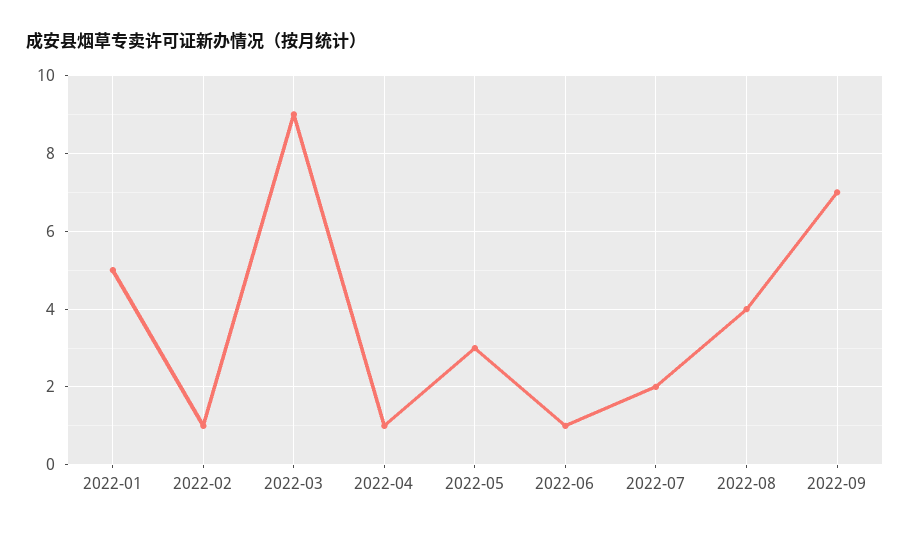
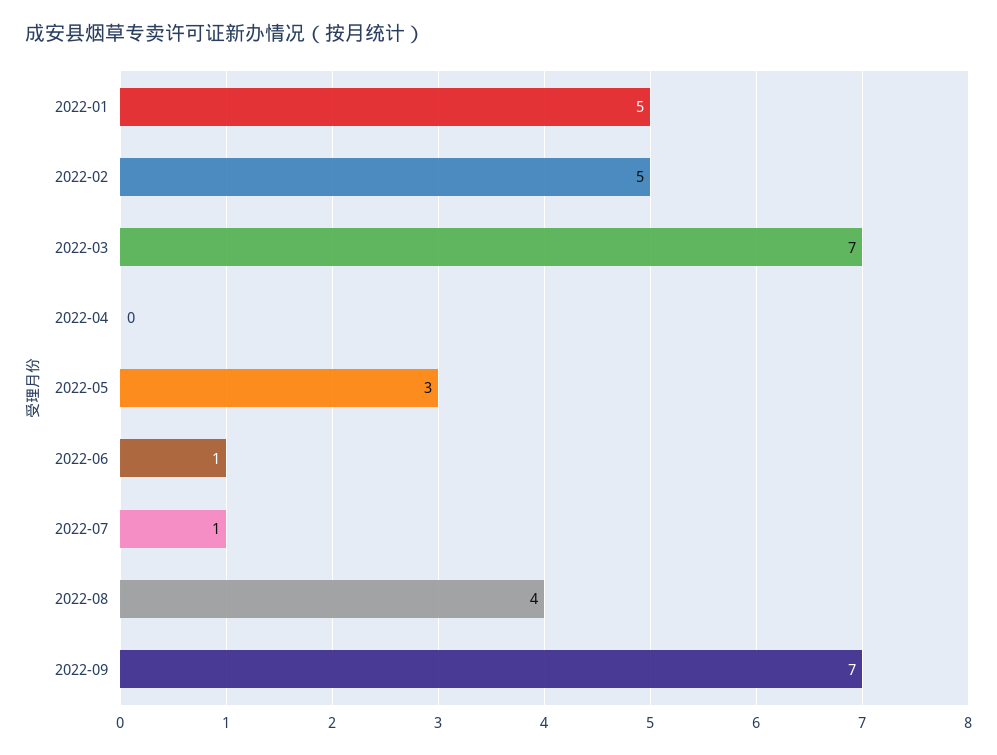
  {
    "2022-01": 5,
-   "2022-02": 1,
+   "2022-02": 5,
-   "2022-03": 9,
+   "2022-03": 7,
-   "2022-04": 1,
+   "2022-04": 0,
    "2022-05": 3,
    "2022-06": 1,
-   "2022-07": 2,
+   "2022-07": 1,
    "2022-08": 4,
    "2022-09": 7
  }

